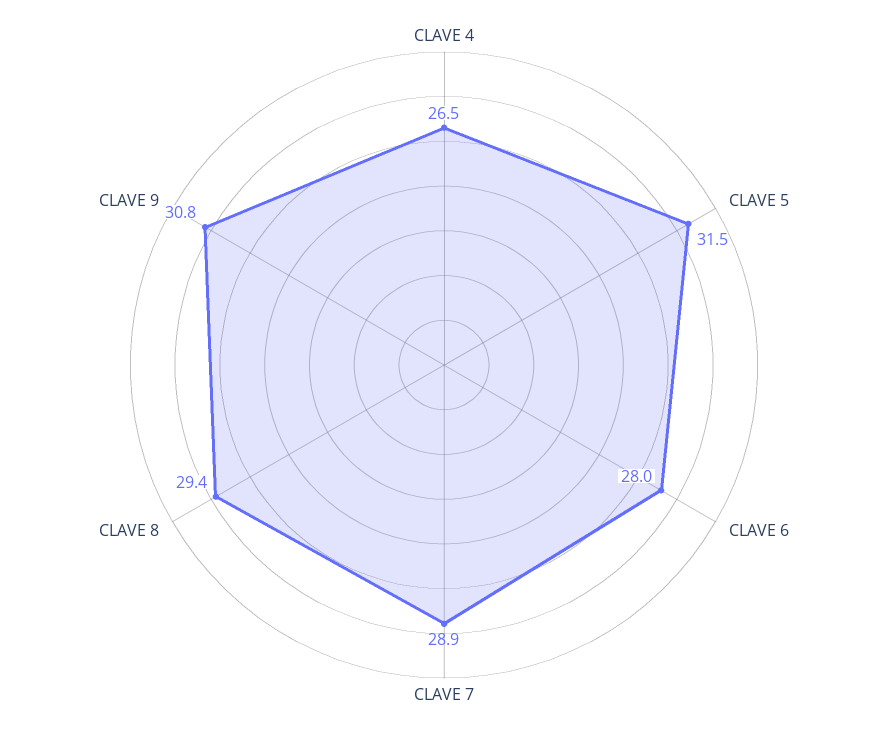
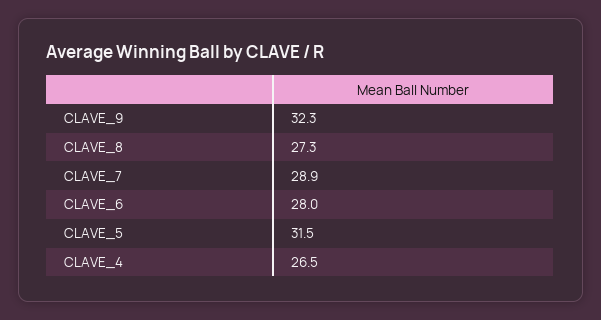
  {
    "CLAVE 4": 26.5,
    "CLAVE 5": 31.5,
    "CLAVE 6": 28,
    "CLAVE 7": 28.9,
-   "CLAVE 8": 29.4,
+   "CLAVE 8": 27.3,
-   "CLAVE 9": 30.8
+   "CLAVE 9": 32.3
  }

